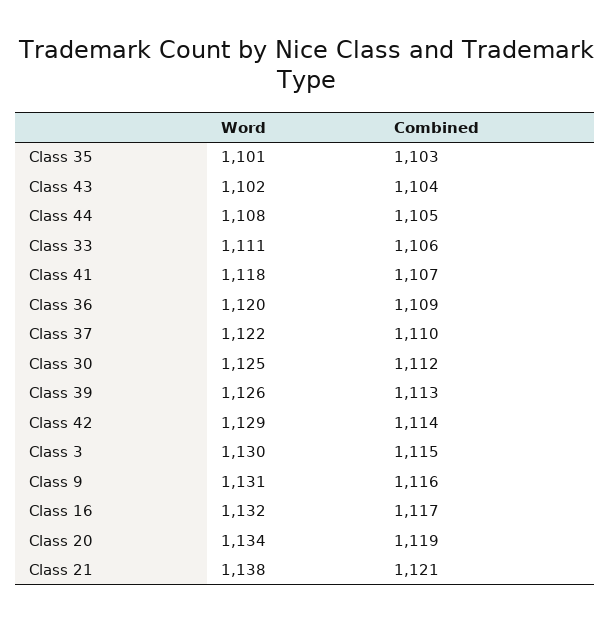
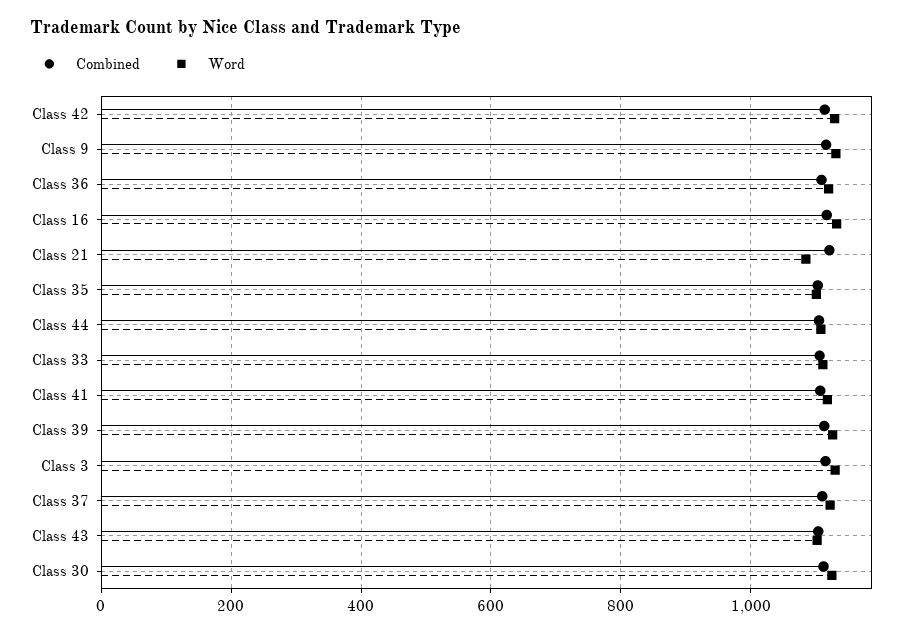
  {
    "Word": {
      "Class 35": 1101,
      "Class 43": 1102,
      "Class 44": 1108,
      "Class 33": 1111,
      "Class 41": 1118,
      "Class 36": 1120,
      "Class 37": 1122,
      "Class 30": 1125,
      "Class 39": 1126,
      "Class 42": 1129,
      "Class 3": 1130,
      "Class 9": 1131,
      "Class 16": 1132,
-     "Class 20": 1134,
-     "Class 21": 1138
+     "Class 21": 1080
    },
    "Combined": {
      "Class 35": 1103,
      "Class 43": 1104,
      "Class 44": 1105,
      "Class 33": 1106,
      "Class 41": 1107,
      "Class 36": 1109,
      "Class 37": 1110,
      "Class 30": 1112,
      "Class 39": 1113,
      "Class 42": 1114,
      "Class 3": 1115,
      "Class 9": 1116,
      "Class 16": 1117,
-     "Class 20": 1119,
      "Class 21": 1121
    }
  }

